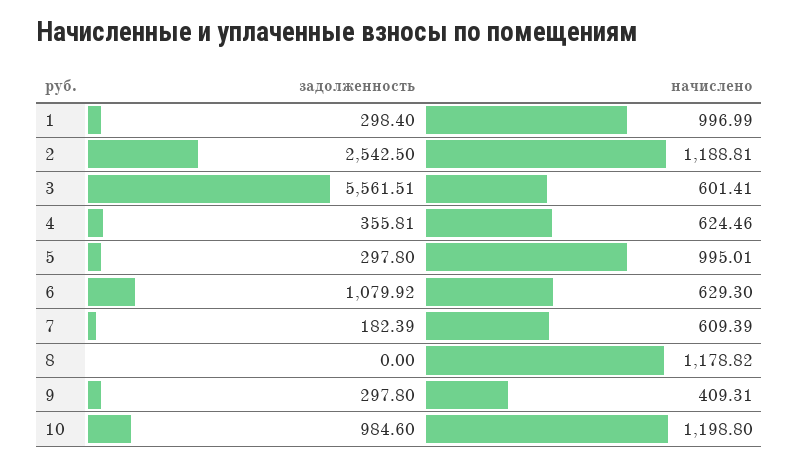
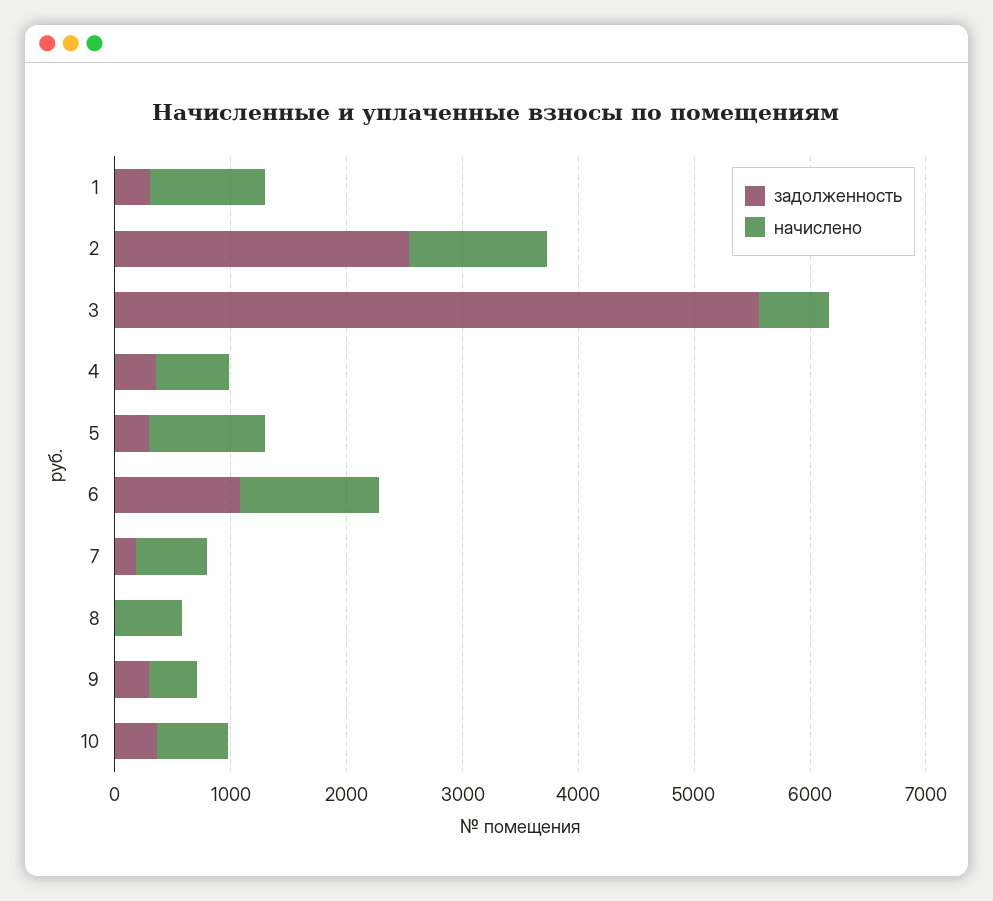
  {
    "задолженность": {
      "1": 298.4,
      "2": 2542.5,
      "3": 5561.51,
      "4": 355.81,
      "5": 297.8,
      "6": 1079.92,
      "7": 182.39,
      "8": 0,
      "9": 297.8,
-     "10": 984.6
+     "10": 400
    },
    "начислено": {
      "1": 996.99,
      "2": 1188.81,
      "3": 601.41,
      "4": 624.46,
      "5": 995.01,
-     "6": 629.3,
+     "6": 1200,
      "7": 609.39,
-     "8": 1178.82,
+     "8": 600,
      "9": 409.31,
-     "10": 1198.8
+     "10": 600
    }
  }

